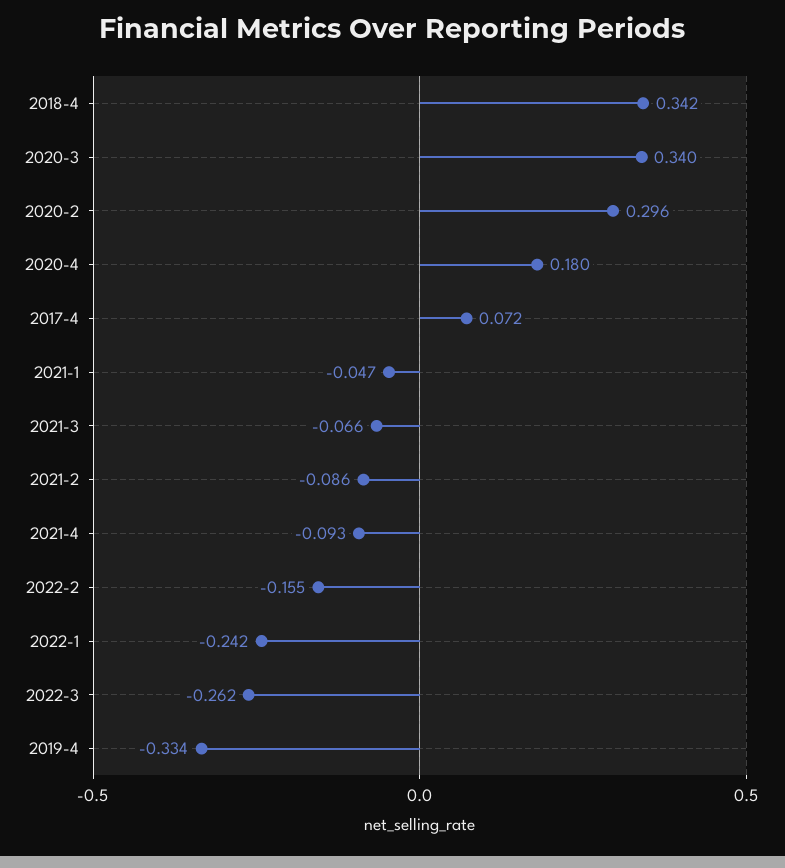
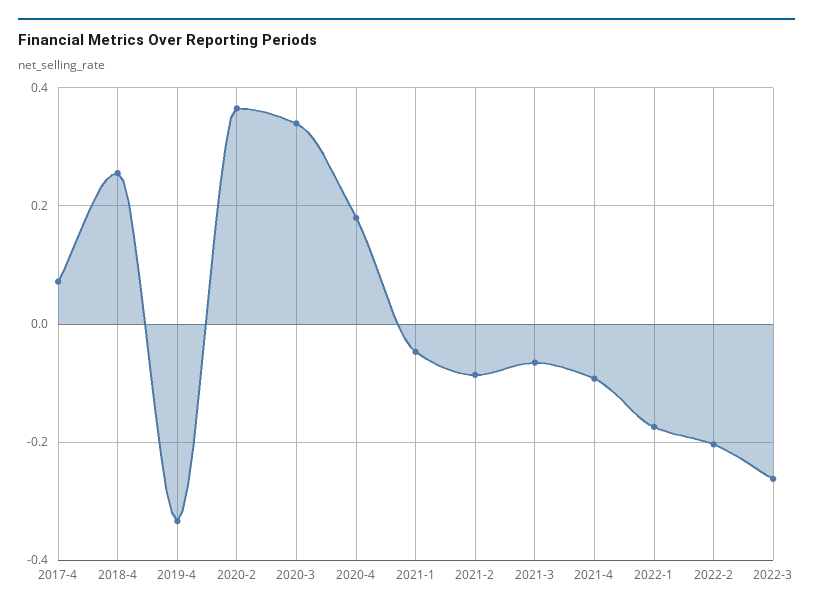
  {
-   "2018-4": 0.342,
+   "2018-4": 0.26,
    "2020-3": 0.34,
-   "2020-2": 0.296,
+   "2020-2": 0.36,
    "2020-4": 0.18,
    "2017-4": 0.072,
    "2021-1": -0.047,
    "2021-3": -0.066,
    "2021-2": -0.086,
    "2021-4": -0.093,
-   "2022-2": -0.155,
+   "2022-2": -0.2,
-   "2022-1": -0.242,
+   "2022-1": -0.18,
    "2022-3": -0.262,
    "2019-4": -0.334
  }

